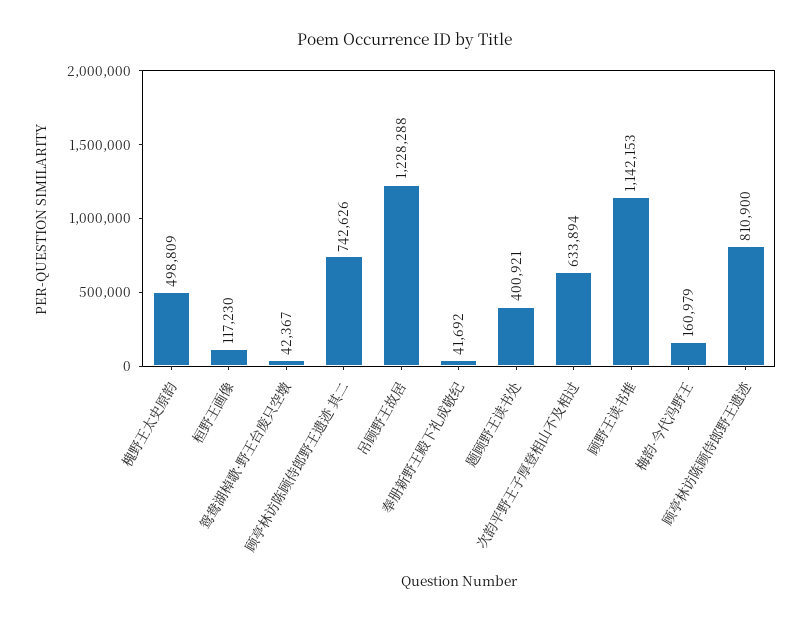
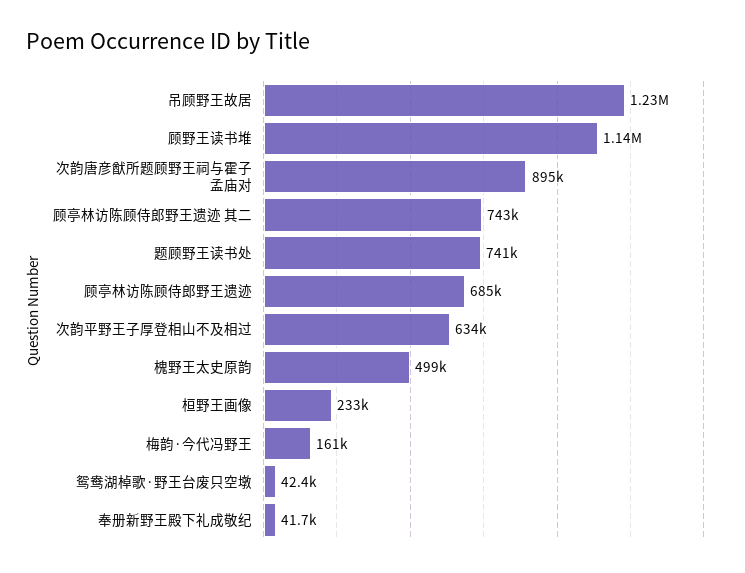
  {
    "槐野王太史原韵": 498809,
-   "桓野王画像": 117230,
+   "桓野王画像": 233000,
    "鸳鸯湖棹歌·野王台废只空墩": 42367,
    "顾亭林访陈顾侍郎野王遗迹 其二": 742626,
    "吊顾野王故居": 1228288,
    "奉册新野王殿下礼成敬纪": 41692,
-   "题顾野王读书处": 400921,
+   "题顾野王读书处": 741000,
    "次韵平野王子厚登相山不及相过": 633894,
    "顾野王读书堆": 1142153,
    "梅韵·今代冯野王": 160979,
-   "顾亭林访陈顾侍郎野王遗迹": 810900
+   "顾亭林访陈顾侍郎野王遗迹": 685000,
+   "次韵唐彦猷所题顾野王祠与霍子孟庙对": 895000
  }

